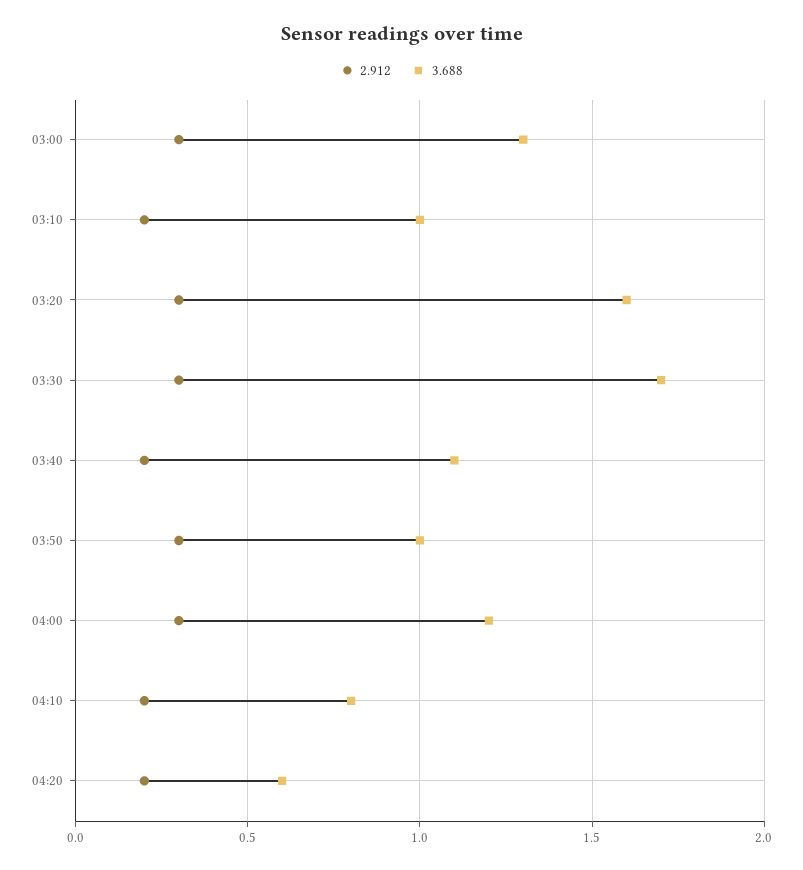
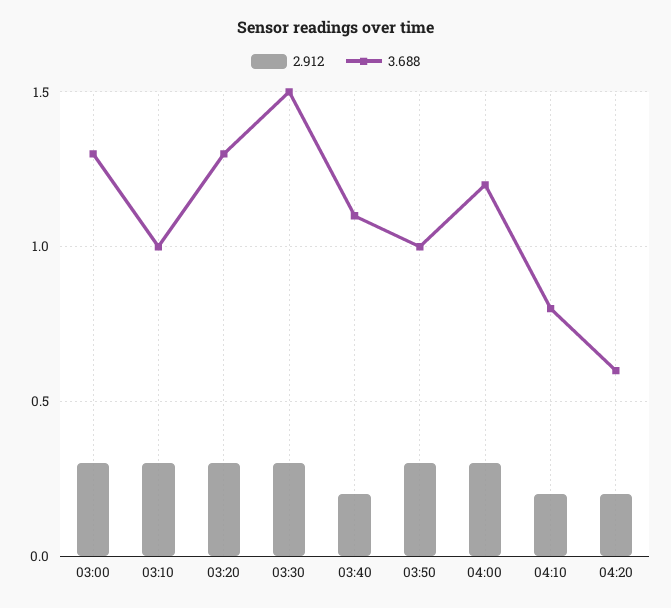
  {
    "2.912": {
      "03:00": 0.3,
-     "03:10": 0.2,
+     "03:10": 0.3,
      "03:20": 0.3,
      "03:30": 0.3,
      "03:40": 0.2,
      "03:50": 0.3,
      "04:00": 0.3,
      "04:10": 0.2,
      "04:20": 0.2
    },
    "3.688": {
      "03:00": 1.3,
      "03:10": 1,
-     "03:20": 1.6,
+     "03:20": 1.3,
-     "03:30": 1.7,
+     "03:30": 1.5,
      "03:40": 1.1,
      "03:50": 1,
      "04:00": 1.2,
      "04:10": 0.8,
      "04:20": 0.6
    }
  }

